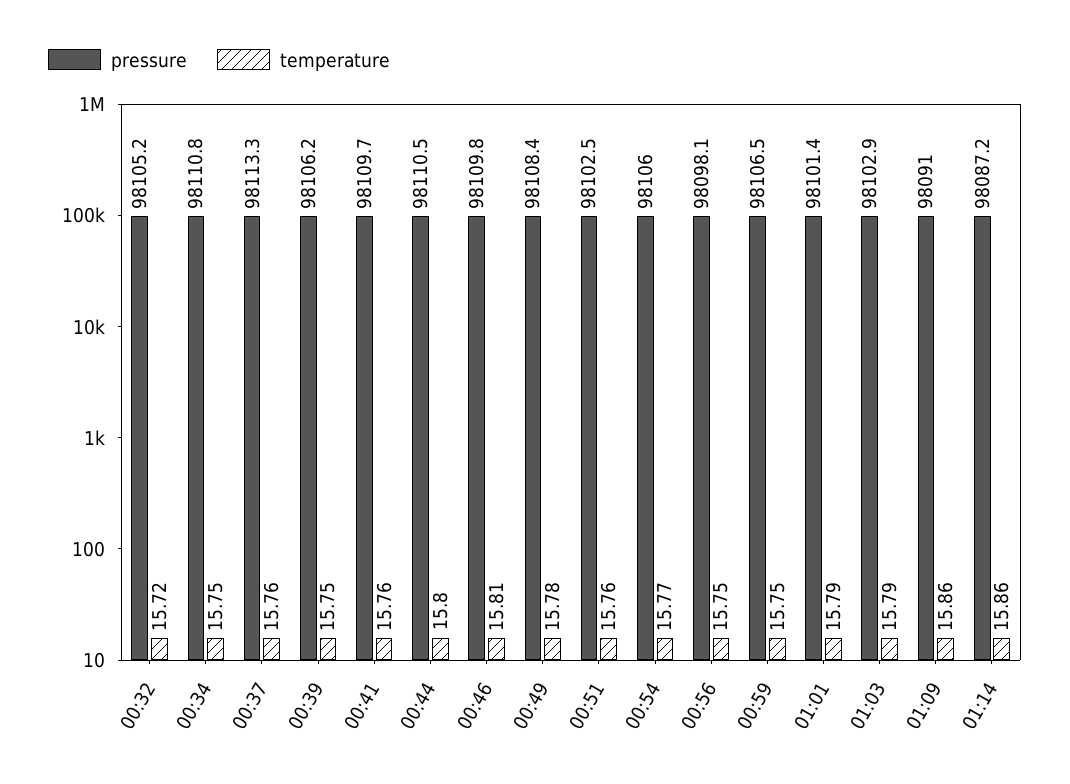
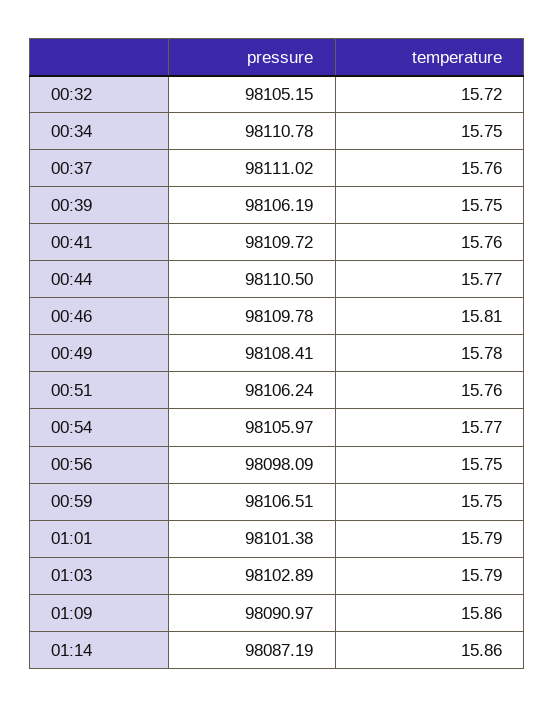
  {
    "pressure": {
      "00:32": 98105.15,
      "00:34": 98110.78,
-     "00:37": 98113.3,
+     "00:37": 98111.02,
      "00:39": 98106.19,
      "00:41": 98109.72,
      "00:44": 98110.5,
      "00:46": 98109.78,
      "00:49": 98108.41,
-     "00:51": 98102.5,
+     "00:51": 98106.24,
      "00:54": 98105.97,
      "00:56": 98098.09,
      "00:59": 98106.51,
      "01:01": 98101.38,
      "01:03": 98102.89,
      "01:09": 98090.97,
      "01:14": 98087.19
    },
    "temperature": {
      "00:32": 15.72,
      "00:34": 15.75,
      "00:37": 15.76,
      "00:39": 15.75,
      "00:41": 15.76,
-     "00:44": 15.8,
+     "00:44": 15.77,
      "00:46": 15.81,
      "00:49": 15.78,
      "00:51": 15.76,
      "00:54": 15.77,
      "00:56": 15.75,
      "00:59": 15.75,
      "01:01": 15.79,
      "01:03": 15.79,
      "01:09": 15.86,
      "01:14": 15.86
    }
  }

